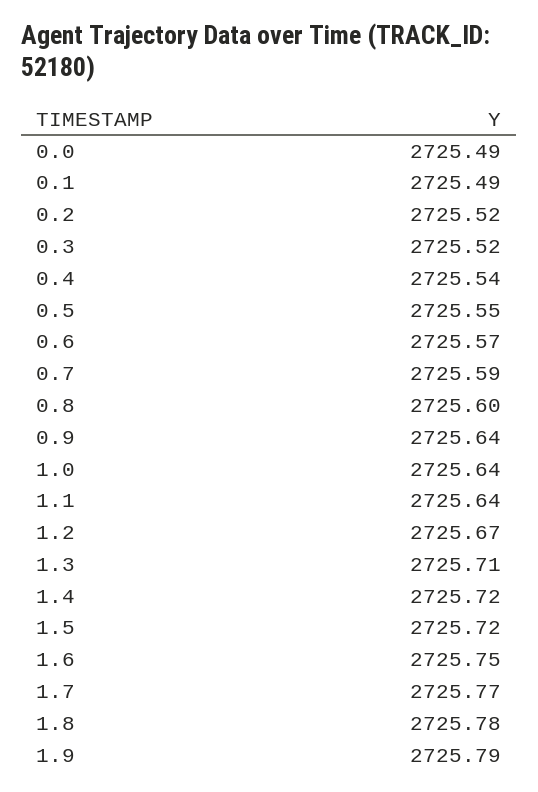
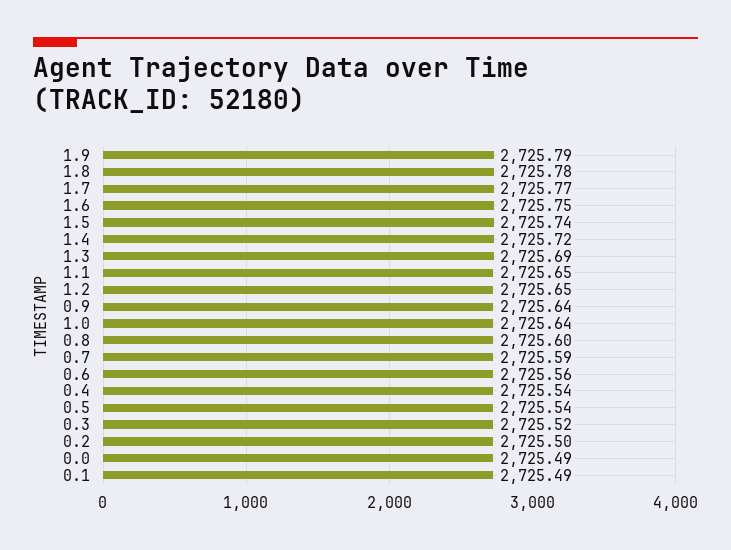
  {
    "0.0": 2725.49,
    "0.1": 2725.49,
-   "0.2": 2725.52,
+   "0.2": 2725.5,
    "0.3": 2725.52,
    "0.4": 2725.54,
-   "0.5": 2725.55,
+   "0.5": 2725.54,
-   "0.6": 2725.57,
+   "0.6": 2725.56,
    "0.7": 2725.59,
    "0.8": 2725.6,
    "0.9": 2725.64,
    "1.0": 2725.64,
-   "1.1": 2725.64,
+   "1.1": 2725.65,
-   "1.2": 2725.67,
+   "1.2": 2725.65,
-   "1.3": 2725.71,
+   "1.3": 2725.69,
    "1.4": 2725.72,
-   "1.5": 2725.72,
+   "1.5": 2725.74,
    "1.6": 2725.75,
    "1.7": 2725.77,
    "1.8": 2725.78,
    "1.9": 2725.79
  }

